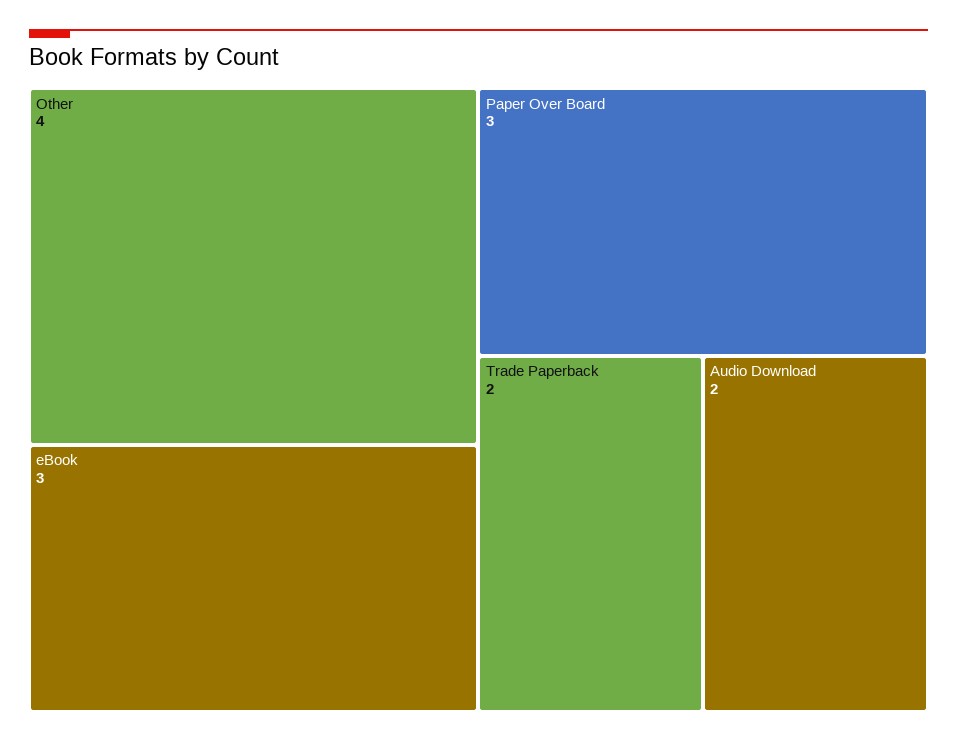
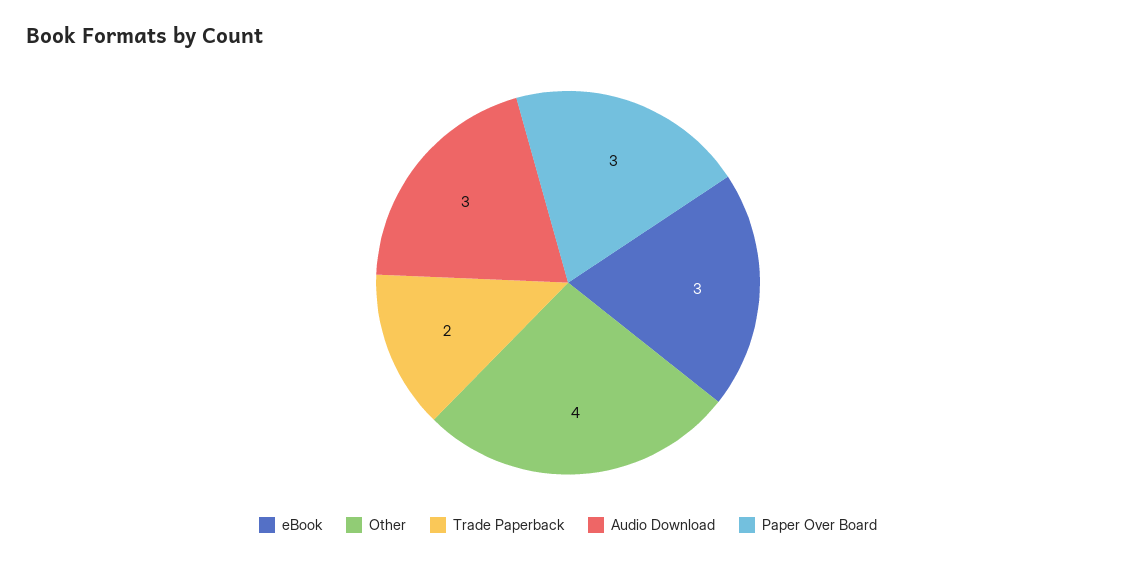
  {
    "Other": 4,
    "eBook": 3,
    "Paper Over Board": 3,
    "Trade Paperback": 2,
-   "Audio Download": 2
+   "Audio Download": 3
  }

